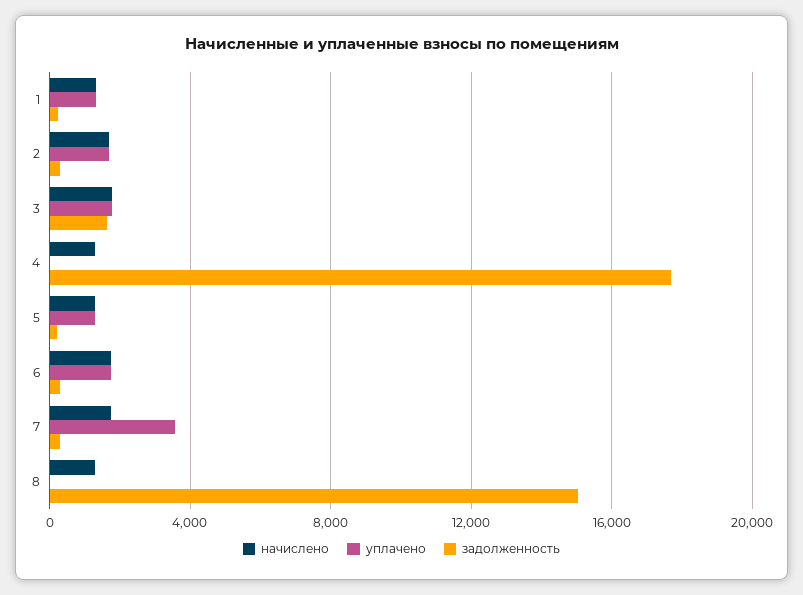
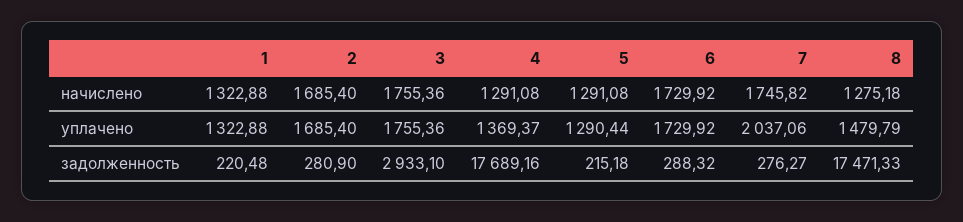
  {
    "начислено": {
      "1": 1322.88,
      "2": 1685.4,
      "3": 1755.36,
      "4": 1291.08,
      "5": 1291.08,
      "6": 1729.92,
      "7": 1745.82,
      "8": 1275.18
    },
    "уплачено": {
      "1": 1322.88,
      "2": 1685.4,
      "3": 1755.36,
-     "4": 0,
+     "4": 1369.37,
      "5": 1290.44,
      "6": 1729.92,
-     "7": 3500,
+     "7": 2037.06,
-     "8": 0
+     "8": 1479.79
    },
    "задолженность": {
      "1": 220.48,
      "2": 280.9,
-     "3": 1500,
+     "3": 2933.1,
      "4": 17689.16,
      "5": 215.18,
      "6": 288.32,
      "7": 276.27,
-     "8": 15000
+     "8": 17471.33
    }
  }

